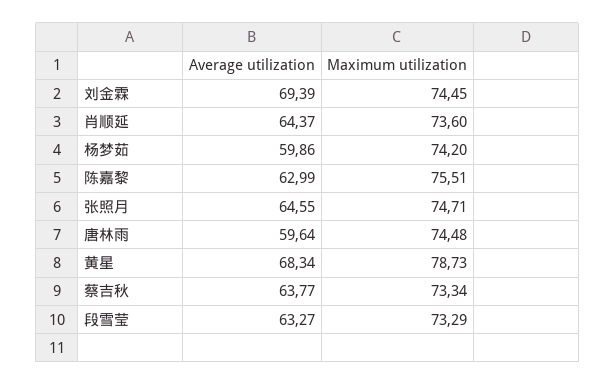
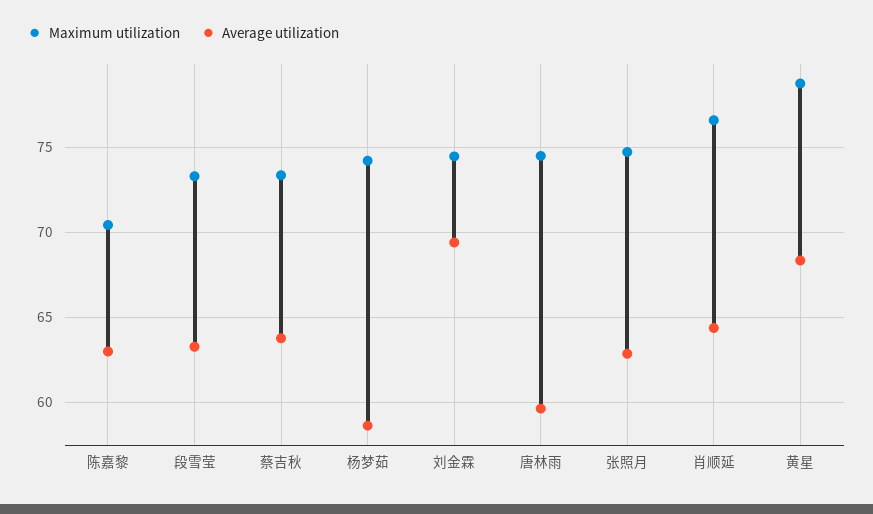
  {
    "Average utilization": {
      "刘金霖": 69.39,
      "肖顺延": 64.37,
-     "杨梦茹": 59.86,
+     "杨梦茹": 58.5,
      "陈嘉黎": 62.99,
-     "张照月": 64.55,
+     "张照月": 63,
      "唐林雨": 59.64,
      "黄星": 68.34,
      "蔡吉秋": 63.77,
      "段雪莹": 63.27
    },
    "Maximum utilization": {
      "刘金霖": 74.45,
-     "肖顺延": 73.6,
+     "肖顺延": 76.5,
      "杨梦茹": 74.2,
-     "陈嘉黎": 75.51,
+     "陈嘉黎": 70.5,
      "张照月": 74.71,
      "唐林雨": 74.48,
      "黄星": 78.73,
      "蔡吉秋": 73.34,
      "段雪莹": 73.29
    }
  }

